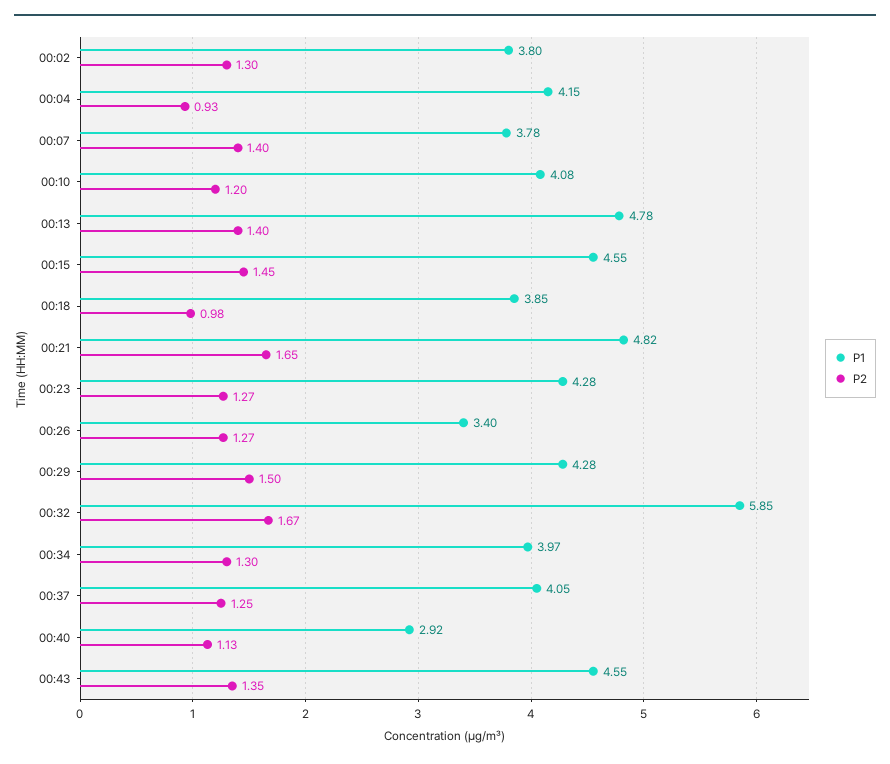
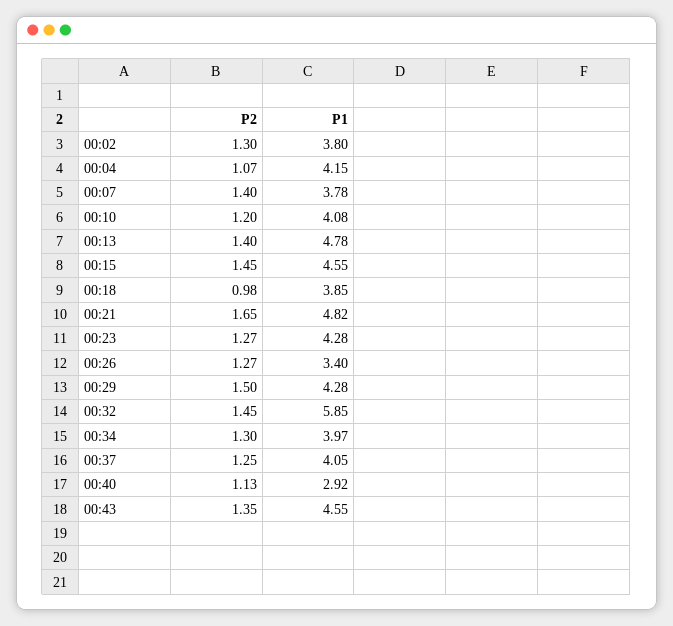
  {
    "P1": {
      "00:02": 3.8,
      "00:04": 4.15,
      "00:07": 3.78,
      "00:10": 4.08,
      "00:13": 4.78,
      "00:15": 4.55,
      "00:18": 3.85,
      "00:21": 4.82,
      "00:23": 4.28,
      "00:26": 3.4,
      "00:29": 4.28,
      "00:32": 5.85,
      "00:34": 3.97,
      "00:37": 4.05,
      "00:40": 2.92,
      "00:43": 4.55
    },
    "P2": {
      "00:02": 1.3,
-     "00:04": 0.93,
+     "00:04": 1.07,
      "00:07": 1.4,
      "00:10": 1.2,
      "00:13": 1.4,
      "00:15": 1.45,
      "00:18": 0.98,
      "00:21": 1.65,
      "00:23": 1.27,
      "00:26": 1.27,
      "00:29": 1.5,
-     "00:32": 1.67,
+     "00:32": 1.45,
      "00:34": 1.3,
      "00:37": 1.25,
      "00:40": 1.13,
      "00:43": 1.35
    }
  }

